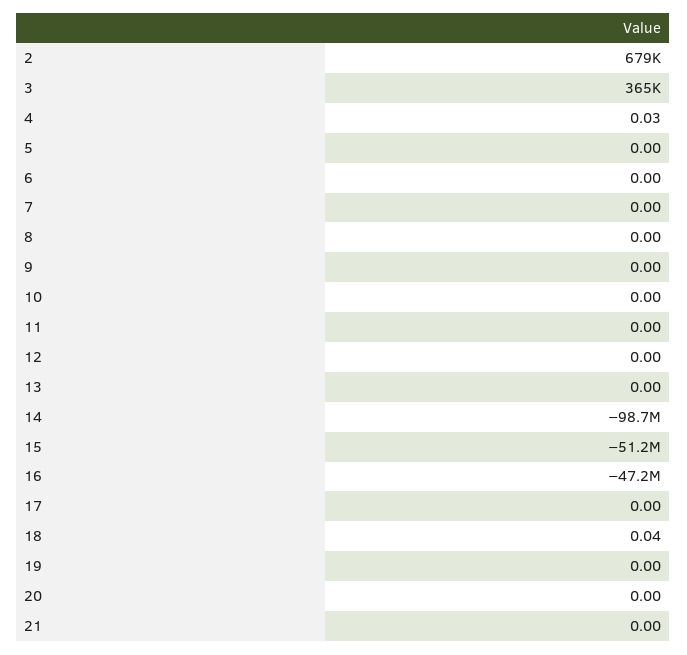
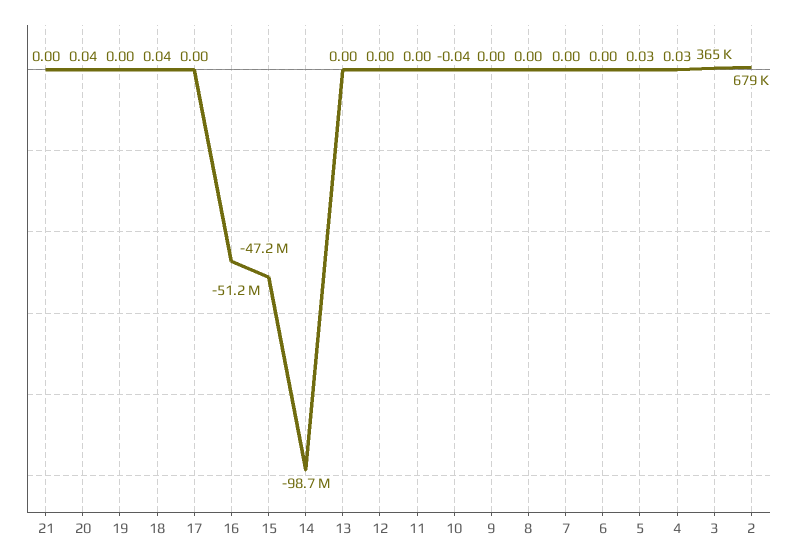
  {
    "2": 679000,
    "3": 365000,
    "4": 0.03,
-   "5": 0,
+   "5": 0.03,
    "6": 0,
    "7": 0,
    "8": 0,
    "9": 0,
-   "10": 0,
+   "10": -0.04,
    "11": 0,
    "12": 0,
    "13": 0,
    "14": -98700000,
    "15": -51200000,
    "16": -47200000,
    "17": 0,
    "18": 0.04,
    "19": 0,
-   "20": 0,
+   "20": 0.04,
    "21": 0
  }

